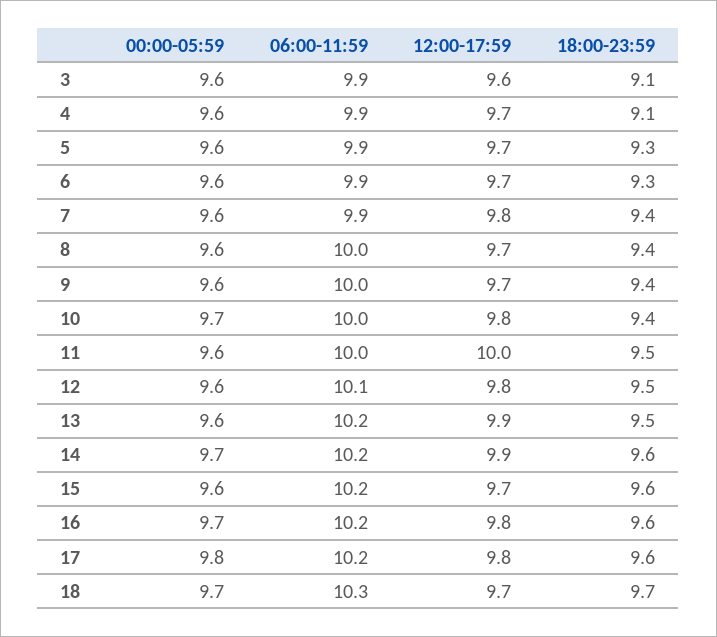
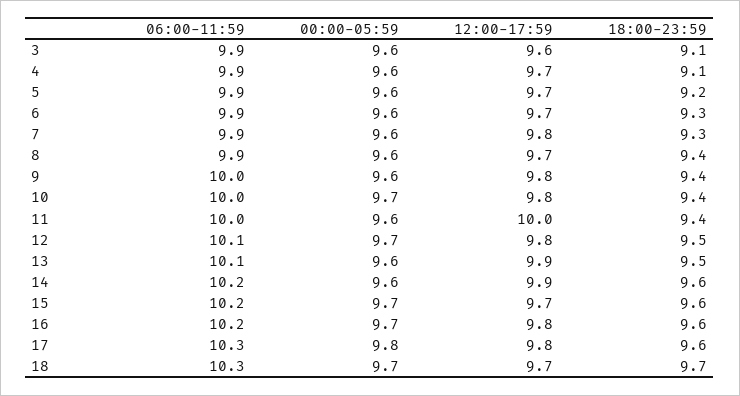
  {
    "00:00-05:59": {
      "3": 9.6,
      "4": 9.6,
      "5": 9.6,
      "6": 9.6,
      "7": 9.6,
      "8": 9.6,
      "9": 9.6,
      "10": 9.7,
      "11": 9.6,
-     "12": 9.6,
+     "12": 9.7,
      "13": 9.6,
-     "14": 9.7,
+     "14": 9.6,
-     "15": 9.6,
+     "15": 9.7,
      "16": 9.7,
      "17": 9.8,
      "18": 9.7
    },
    "06:00-11:59": {
      "3": 9.9,
      "4": 9.9,
      "5": 9.9,
      "6": 9.9,
      "7": 9.9,
-     "8": 10,
+     "8": 9.9,
      "9": 10,
      "10": 10,
      "11": 10,
      "12": 10.1,
-     "13": 10.2,
+     "13": 10.1,
      "14": 10.2,
      "15": 10.2,
      "16": 10.2,
-     "17": 10.2,
+     "17": 10.3,
      "18": 10.3
    },
    "12:00-17:59": {
      "3": 9.6,
      "4": 9.7,
      "5": 9.7,
      "6": 9.7,
      "7": 9.8,
      "8": 9.7,
-     "9": 9.7,
+     "9": 9.8,
      "10": 9.8,
      "11": 10,
      "12": 9.8,
      "13": 9.9,
      "14": 9.9,
      "15": 9.7,
      "16": 9.8,
      "17": 9.8,
      "18": 9.7
    },
    "18:00-23:59": {
      "3": 9.1,
      "4": 9.1,
-     "5": 9.3,
+     "5": 9.2,
      "6": 9.3,
-     "7": 9.4,
+     "7": 9.3,
      "8": 9.4,
      "9": 9.4,
      "10": 9.4,
-     "11": 9.5,
+     "11": 9.4,
      "12": 9.5,
      "13": 9.5,
      "14": 9.6,
      "15": 9.6,
      "16": 9.6,
      "17": 9.6,
      "18": 9.7
    }
  }

